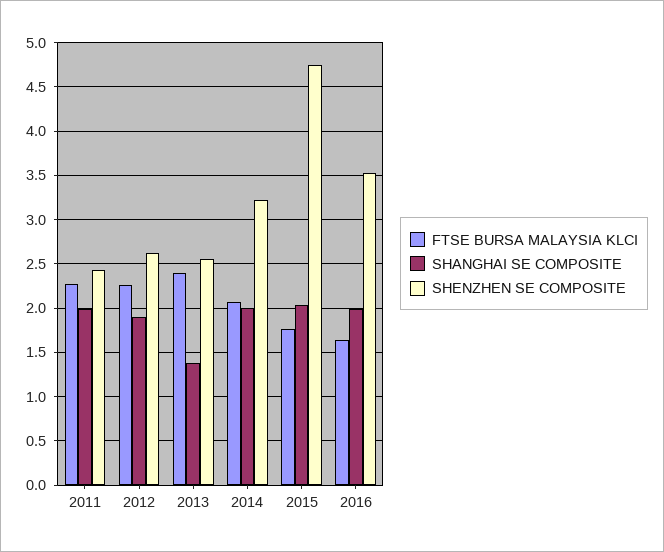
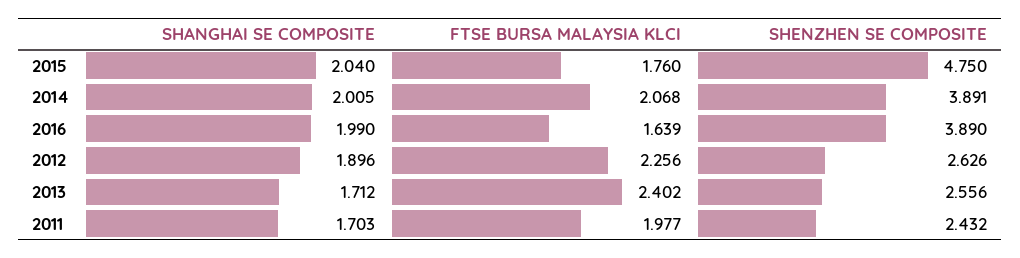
  {
    "FTSE BURSA MALAYSIA KLCI": {
-     "2011": 2.3,
+     "2011": 1.977,
      "2012": 2.256,
      "2013": 2.402,
      "2014": 2.068,
      "2015": 1.76,
      "2016": 1.639
    },
    "SHANGHAI SE COMPOSITE": {
-     "2011": 2,
+     "2011": 1.703,
      "2012": 1.896,
-     "2013": 1.4,
+     "2013": 1.712,
      "2014": 2.005,
      "2015": 2.04,
      "2016": 1.99
    },
    "SHENZHEN SE COMPOSITE": {
      "2011": 2.432,
      "2012": 2.626,
      "2013": 2.556,
-     "2014": 3.2,
+     "2014": 3.891,
      "2015": 4.75,
-     "2016": 3.5
+     "2016": 3.89
    }
  }

